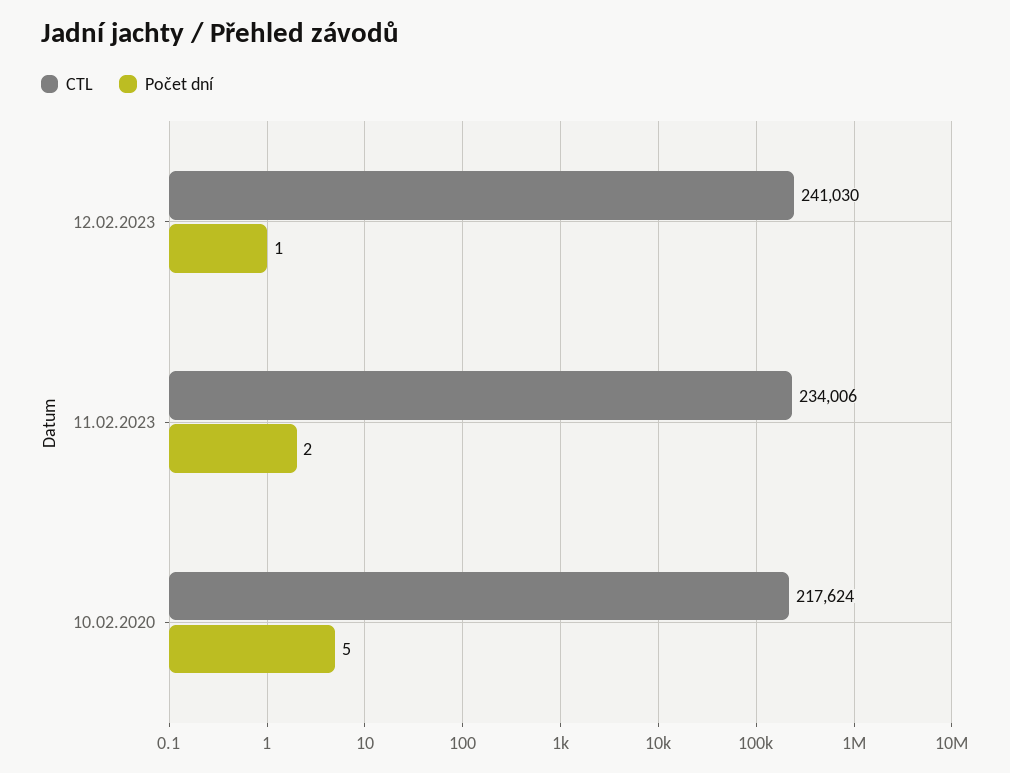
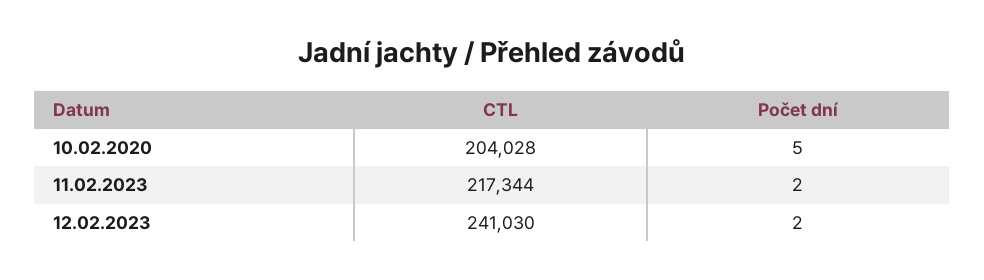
  {
    "CTL": {
      "12.02.2023": 241030,
-     "11.02.2023": 234006,
+     "11.02.2023": 217344,
-     "10.02.2020": 217624
+     "10.02.2020": 204028
    },
    "Počet dní": {
-     "12.02.2023": 1,
+     "12.02.2023": 2,
      "11.02.2023": 2,
      "10.02.2020": 5
    }
  }

